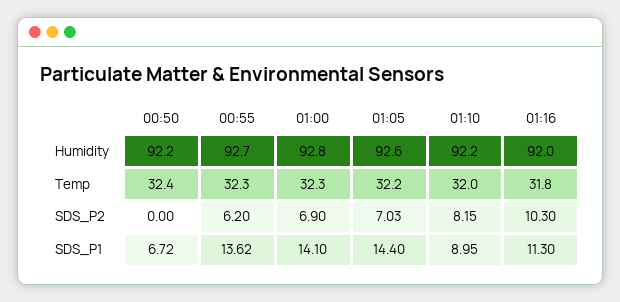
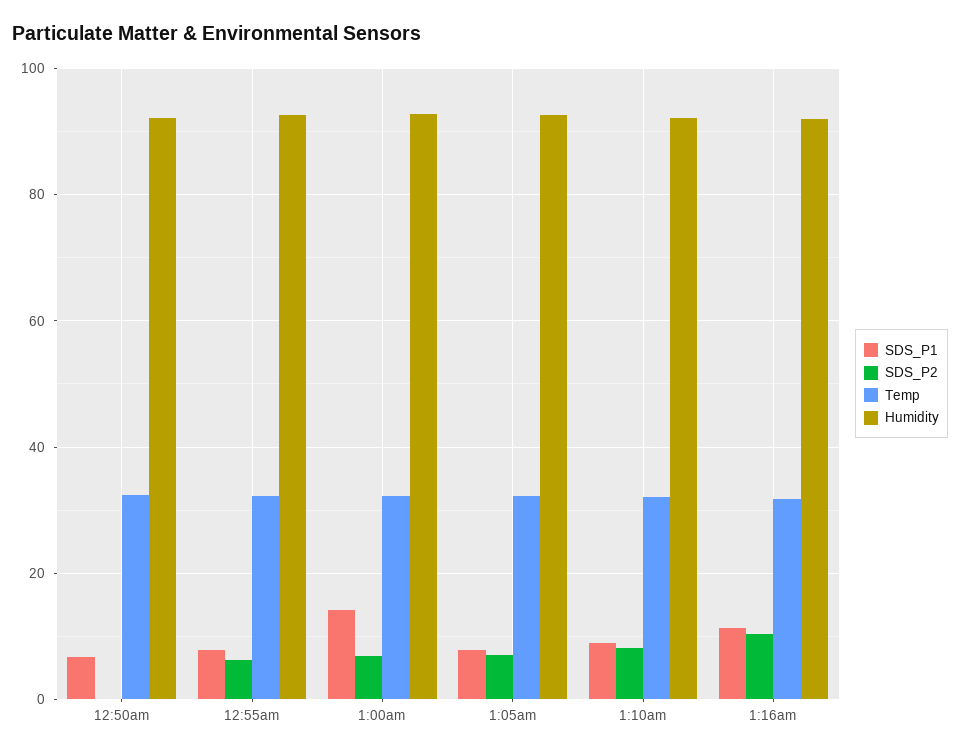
  {
    "Humidity": {
      "00:50": 92.2,
      "00:55": 92.7,
      "01:00": 92.8,
      "01:05": 92.6,
      "01:10": 92.2,
      "01:16": 92
    },
    "Temp": {
      "00:50": 32.4,
      "00:55": 32.3,
      "01:00": 32.3,
      "01:05": 32.2,
      "01:10": 32,
      "01:16": 31.8
    },
    "SDS_P2": {
      "00:50": 0,
      "00:55": 6.2,
      "01:00": 6.9,
      "01:05": 7.03,
      "01:10": 8.15,
      "01:16": 10.3
    },
    "SDS_P1": {
      "00:50": 6.72,
-     "00:55": 13.62,
+     "00:55": 8,
      "01:00": 14.1,
-     "01:05": 14.4,
+     "01:05": 8,
      "01:10": 8.95,
      "01:16": 11.3
    }
  }

